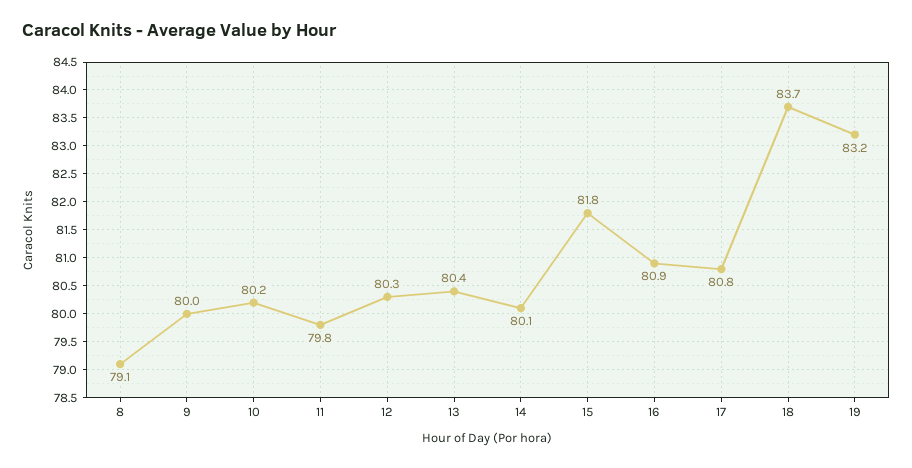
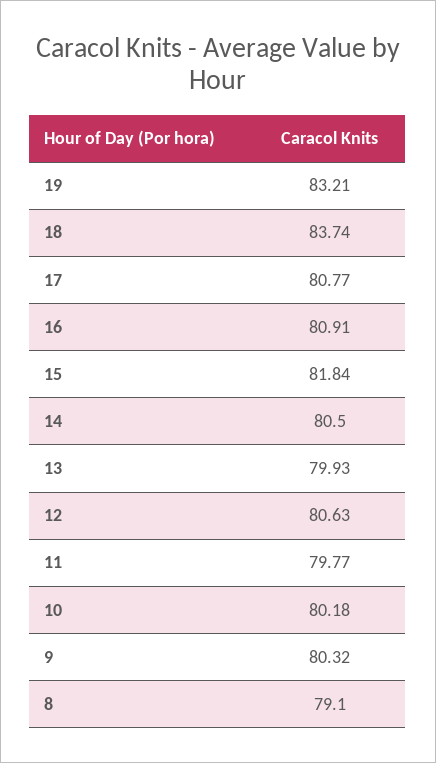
  {
    "8": 79.1,
-   "9": 80,
+   "9": 80.32,
    "10": 80.18,
    "11": 79.77,
-   "12": 80.3,
+   "12": 80.63,
-   "13": 80.4,
+   "13": 79.93,
-   "14": 80.1,
+   "14": 80.5,
    "15": 81.84,
    "16": 80.91,
    "17": 80.77,
    "18": 83.74,
    "19": 83.21
  }

